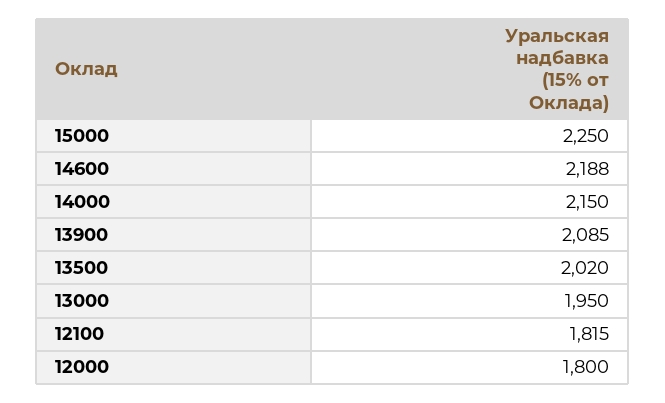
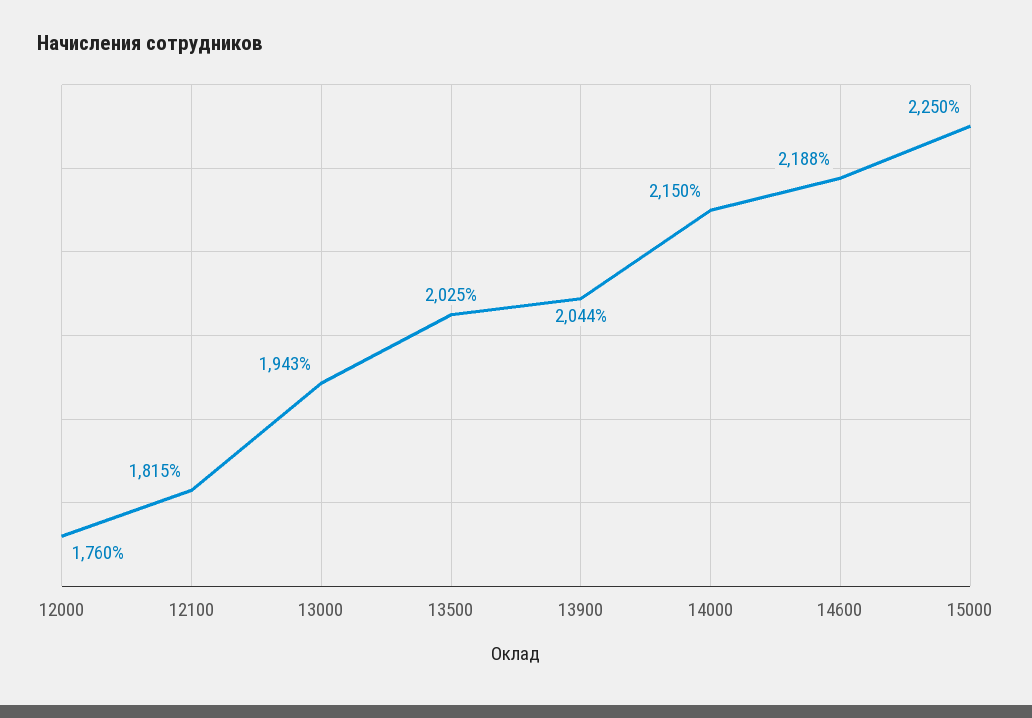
  {
    "15000": 2250,
    "14600": 2188,
    "14000": 2150,
-   "13900": 2085,
+   "13900": 2044,
-   "13500": 2020,
+   "13500": 2025,
-   "13000": 1950,
+   "13000": 1943,
    "12100": 1815,
-   "12000": 1800
+   "12000": 1760
  }

